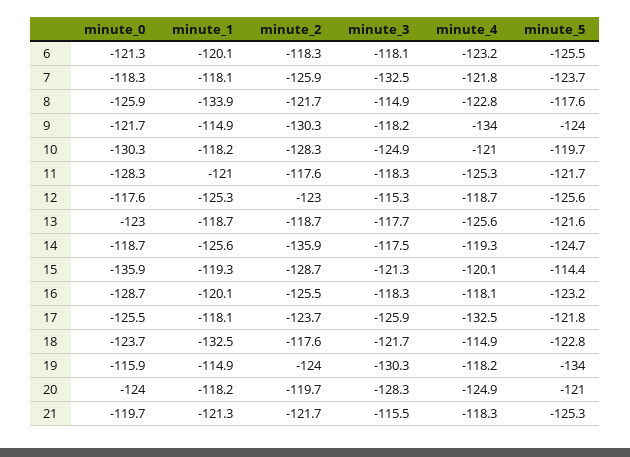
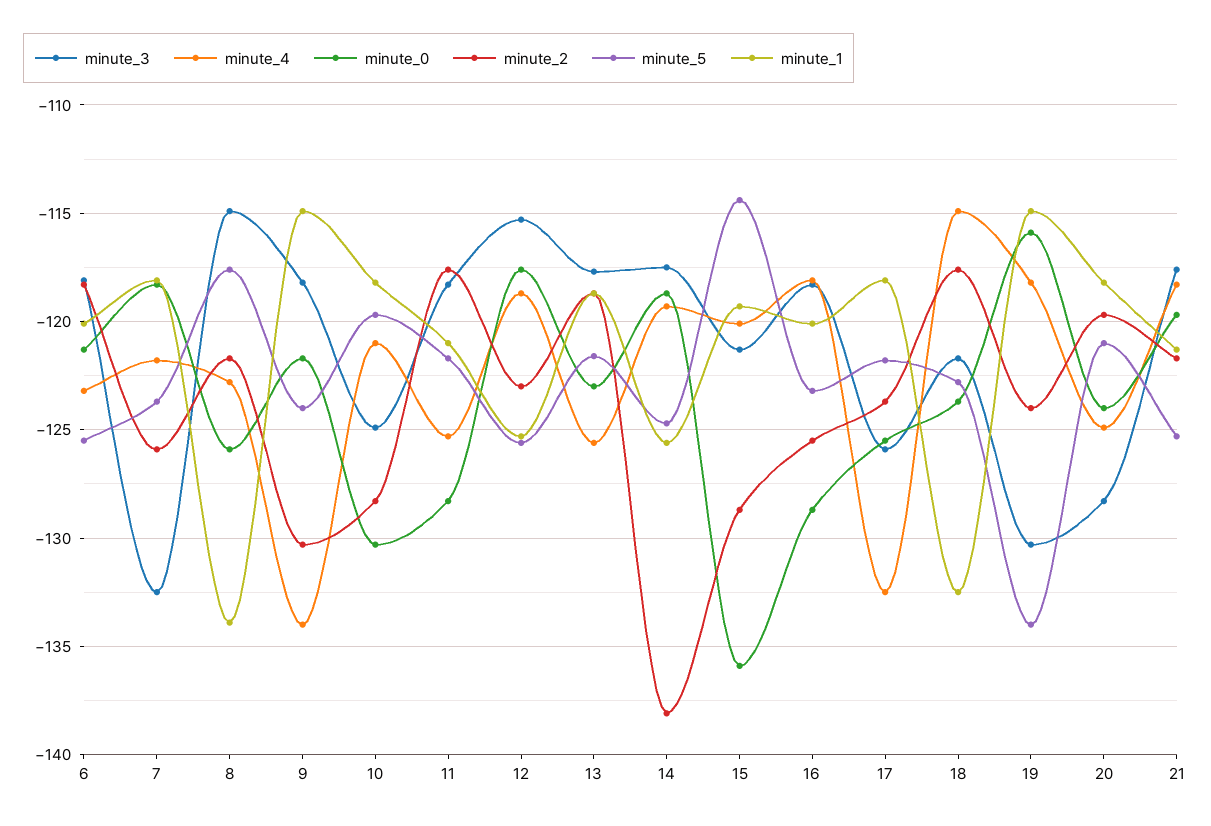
  {
    "minute_0": {
      "6": -121.3,
      "7": -118.3,
      "8": -125.9,
      "9": -121.7,
      "10": -130.3,
      "11": -128.3,
      "12": -117.6,
      "13": -123,
      "14": -118.7,
      "15": -135.9,
      "16": -128.7,
      "17": -125.5,
      "18": -123.7,
      "19": -115.9,
      "20": -124,
      "21": -119.7
    },
    "minute_1": {
      "6": -120.1,
      "7": -118.1,
      "8": -133.9,
      "9": -114.9,
      "10": -118.2,
      "11": -121,
      "12": -125.3,
      "13": -118.7,
      "14": -125.6,
      "15": -119.3,
      "16": -120.1,
      "17": -118.1,
      "18": -132.5,
      "19": -114.9,
      "20": -118.2,
      "21": -121.3
    },
    "minute_2": {
      "6": -118.3,
      "7": -125.9,
      "8": -121.7,
      "9": -130.3,
      "10": -128.3,
      "11": -117.6,
      "12": -123,
      "13": -118.7,
-     "14": -135.9,
+     "14": -138,
      "15": -128.7,
      "16": -125.5,
      "17": -123.7,
      "18": -117.6,
      "19": -124,
      "20": -119.7,
      "21": -121.7
    },
    "minute_3": {
      "6": -118.1,
      "7": -132.5,
      "8": -114.9,
      "9": -118.2,
      "10": -124.9,
      "11": -118.3,
      "12": -115.3,
      "13": -117.7,
      "14": -117.5,
      "15": -121.3,
      "16": -118.3,
      "17": -125.9,
      "18": -121.7,
      "19": -130.3,
      "20": -128.3,
-     "21": -115.5
+     "21": -117.5
    },
    "minute_4": {
      "6": -123.2,
      "7": -121.8,
      "8": -122.8,
      "9": -134,
      "10": -121,
      "11": -125.3,
      "12": -118.7,
      "13": -125.6,
      "14": -119.3,
      "15": -120.1,
      "16": -118.1,
      "17": -132.5,
      "18": -114.9,
      "19": -118.2,
      "20": -124.9,
      "21": -118.3
    },
    "minute_5": {
      "6": -125.5,
      "7": -123.7,
      "8": -117.6,
      "9": -124,
      "10": -119.7,
      "11": -121.7,
      "12": -125.6,
      "13": -121.6,
      "14": -124.7,
      "15": -114.4,
      "16": -123.2,
      "17": -121.8,
      "18": -122.8,
      "19": -134,
      "20": -121,
      "21": -125.3
    }
  }

